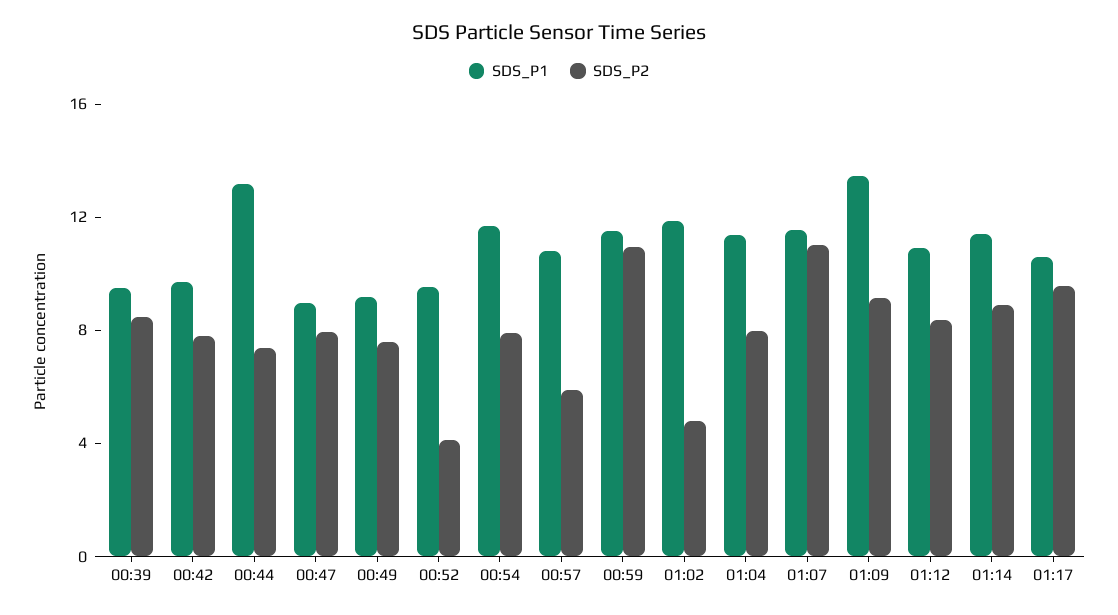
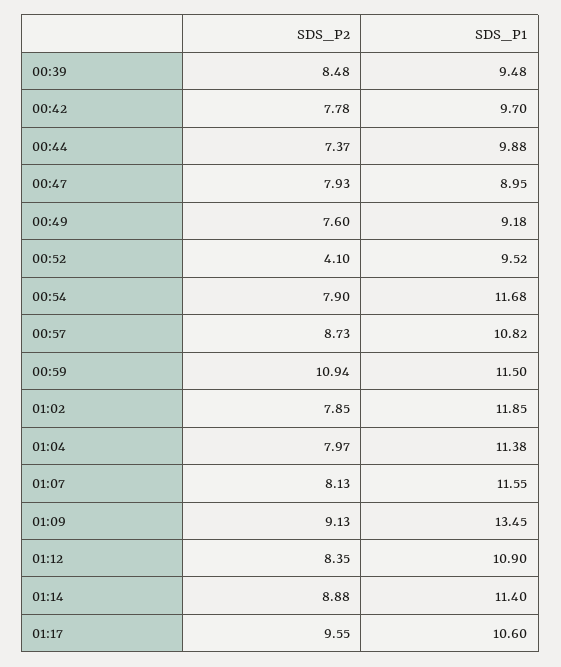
  {
    "SDS_P1": {
      "00:39": 9.48,
      "00:42": 9.7,
-     "00:44": 13,
+     "00:44": 9.88,
      "00:47": 8.95,
      "00:49": 9.18,
      "00:52": 9.52,
      "00:54": 11.68,
      "00:57": 10.82,
      "00:59": 11.5,
      "01:02": 11.85,
      "01:04": 11.38,
      "01:07": 11.55,
      "01:09": 13.45,
      "01:12": 10.9,
      "01:14": 11.4,
      "01:17": 10.6
    },
    "SDS_P2": {
      "00:39": 8.48,
      "00:42": 7.78,
      "00:44": 7.37,
      "00:47": 7.93,
      "00:49": 7.6,
      "00:52": 4.1,
      "00:54": 7.9,
-     "00:57": 6,
+     "00:57": 8.73,
      "00:59": 10.94,
-     "01:02": 5,
+     "01:02": 7.85,
      "01:04": 7.97,
-     "01:07": 11,
+     "01:07": 8.13,
      "01:09": 9.13,
      "01:12": 8.35,
      "01:14": 8.88,
      "01:17": 9.55
    }
  }

